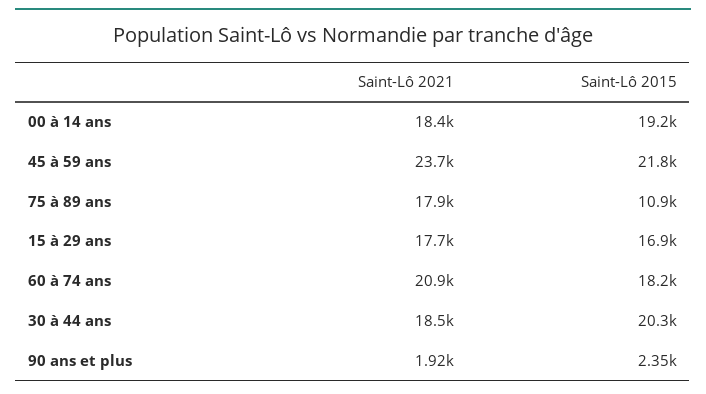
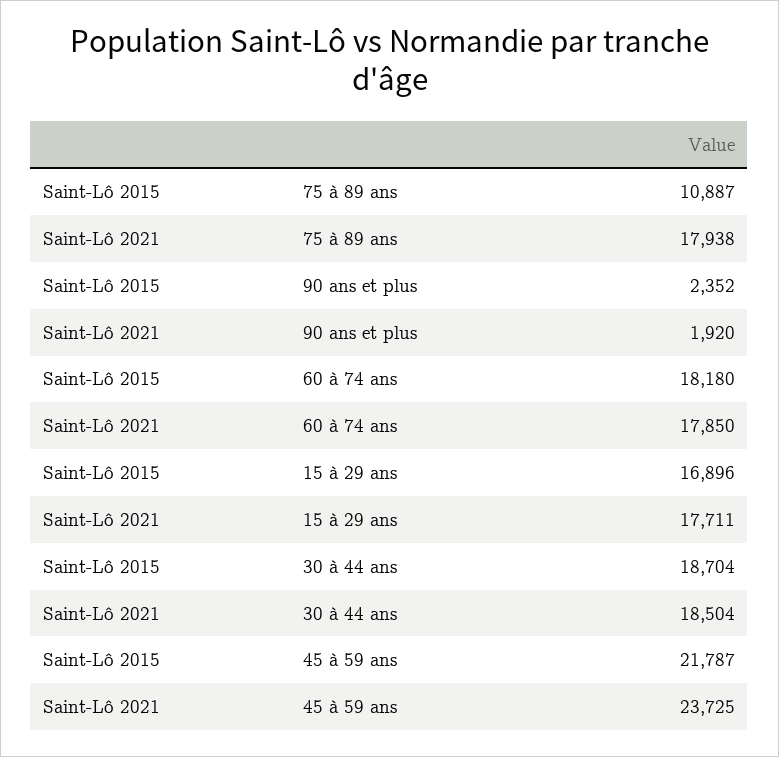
  {
    "Saint-Lô 2021": {
-     "00 à 14 ans": 18400,
      "45 à 59 ans": 23725,
      "75 à 89 ans": 17938,
      "15 à 29 ans": 17711,
-     "60 à 74 ans": 20900,
+     "60 à 74 ans": 17850,
      "30 à 44 ans": 18504,
      "90 ans et plus": 1920
    },
    "Saint-Lô 2015": {
-     "00 à 14 ans": 19200,
      "45 à 59 ans": 21787,
      "75 à 89 ans": 10887,
      "15 à 29 ans": 16896,
      "60 à 74 ans": 18180,
-     "30 à 44 ans": 20300,
+     "30 à 44 ans": 18704,
      "90 ans et plus": 2352
    }
  }

